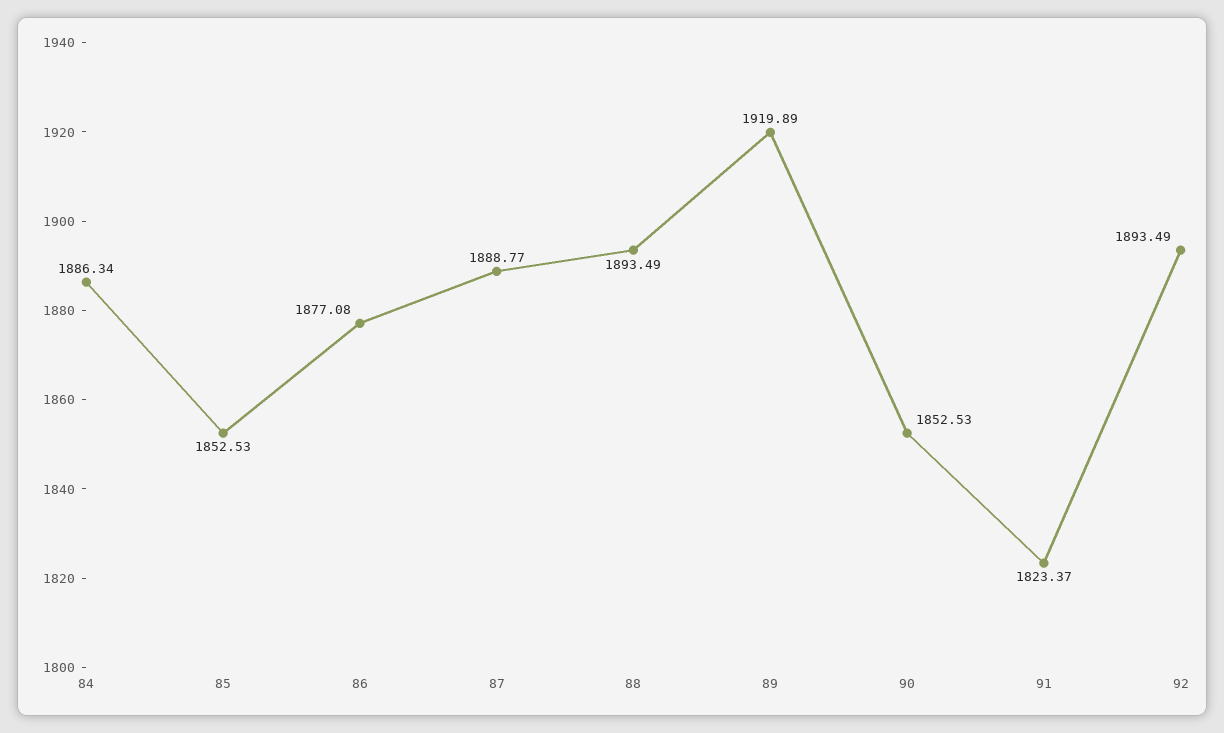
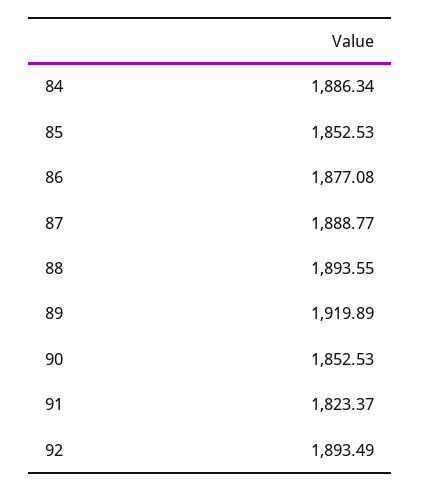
  {
    "84": 1886.34,
    "85": 1852.53,
    "86": 1877.08,
    "87": 1888.77,
-   "88": 1893.49,
+   "88": 1893.55,
    "89": 1919.89,
    "90": 1852.53,
    "91": 1823.37,
    "92": 1893.49
  }

